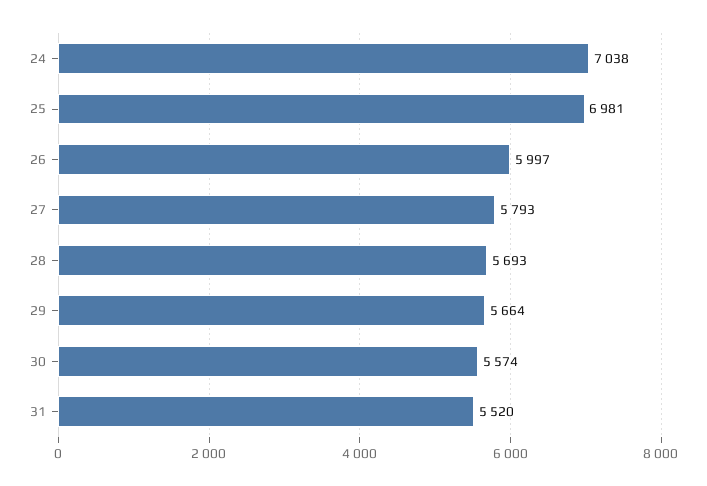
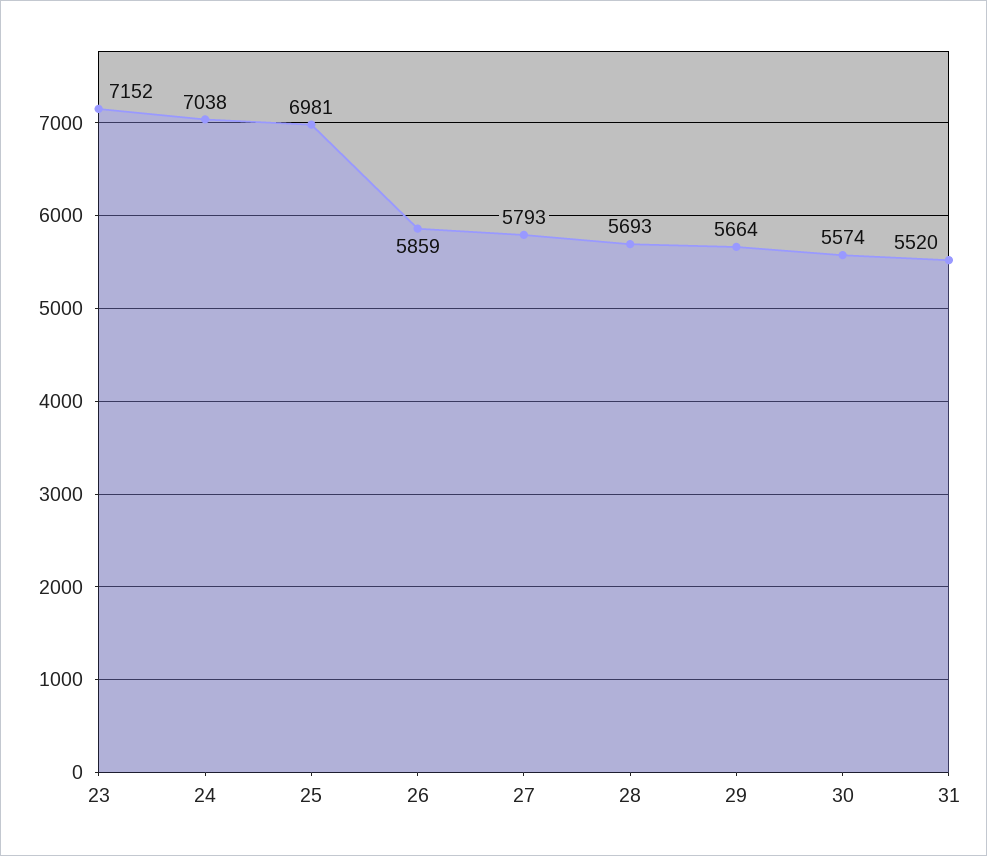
  {
    "24": 7038,
    "25": 6981,
-   "26": 5997,
+   "26": 5859,
    "27": 5793,
    "28": 5693,
    "29": 5664,
    "30": 5574,
-   "31": 5520
+   "31": 5520,
+   "23": 7152
  }

